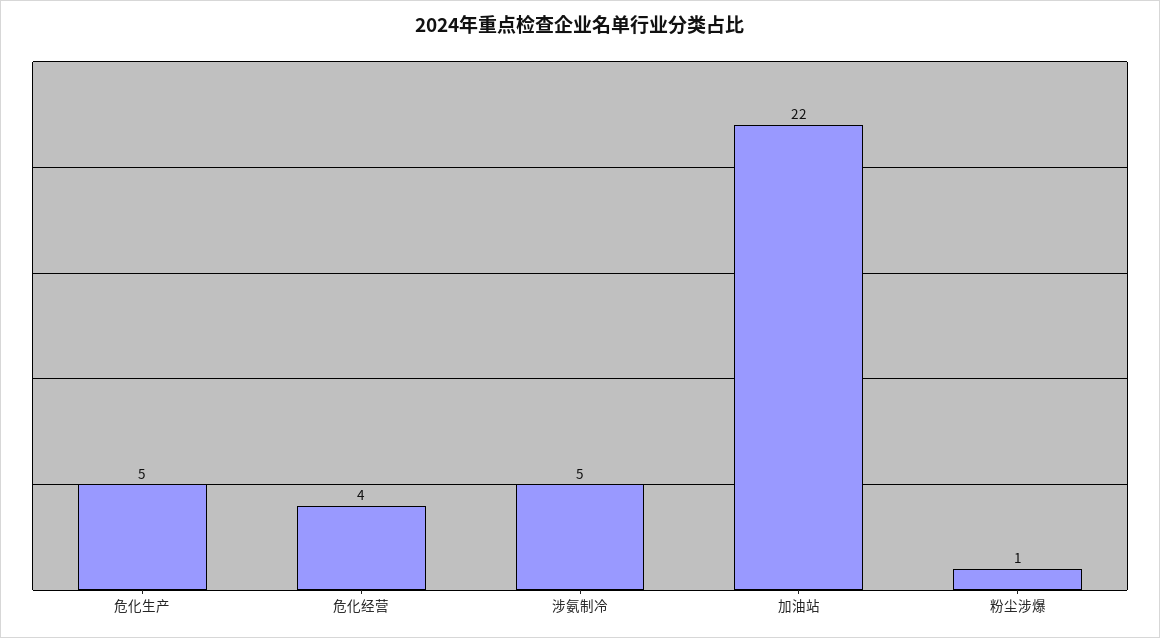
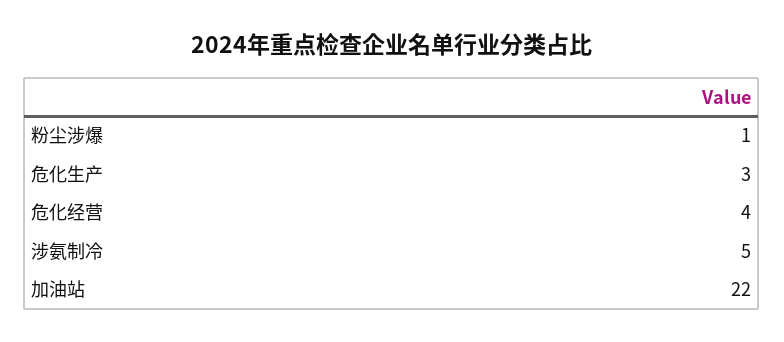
  {
-   "危化生产": 5,
+   "危化生产": 3,
    "危化经营": 4,
    "涉氨制冷": 5,
    "加油站": 22,
    "粉尘涉爆": 1
  }

